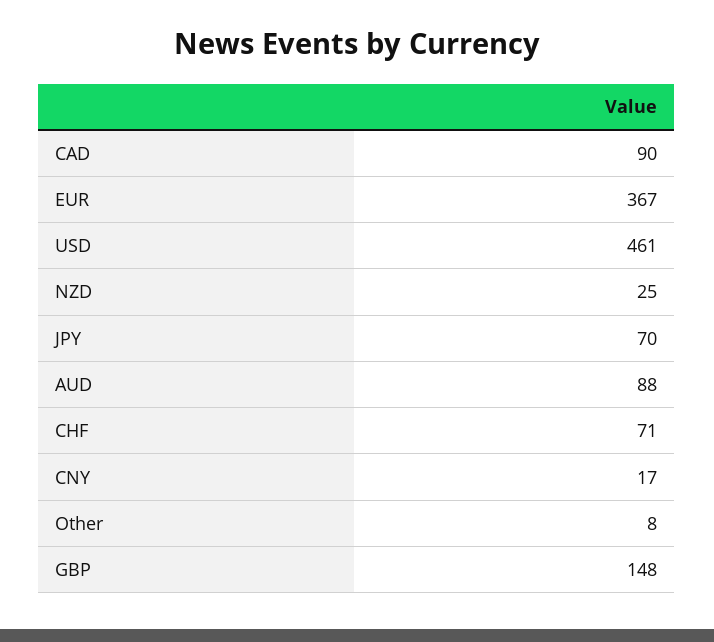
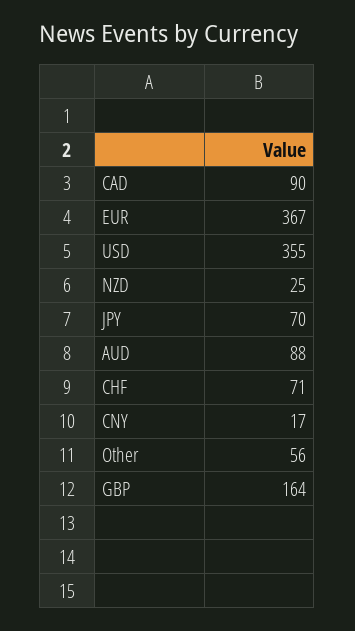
  {
    "CAD": 90,
    "EUR": 367,
-   "USD": 461,
+   "USD": 355,
    "NZD": 25,
    "JPY": 70,
    "AUD": 88,
    "CHF": 71,
    "CNY": 17,
-   "Other": 8,
+   "Other": 56,
-   "GBP": 148
+   "GBP": 164
  }

